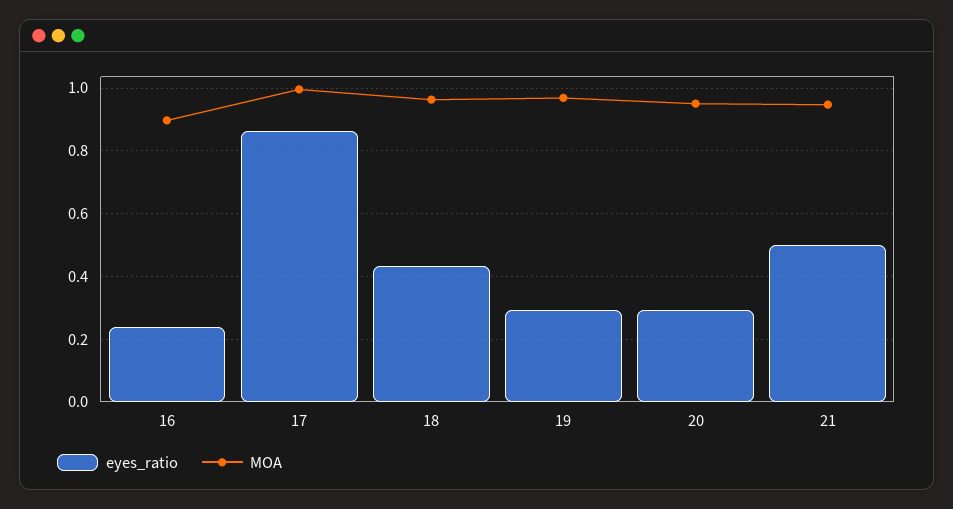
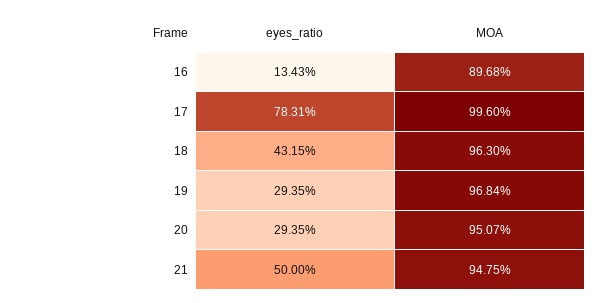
  {
    "eyes_ratio": {
-     "16": 0.24,
+     "16": 0.1343,
-     "17": 0.86,
+     "17": 0.7831,
      "18": 0.4315,
      "19": 0.2935,
      "20": 0.2935,
      "21": 0.5
    },
    "MOA": {
      "16": 0.8968,
      "17": 0.996,
      "18": 0.963,
      "19": 0.9684,
      "20": 0.9507,
      "21": 0.9475
    }
  }

